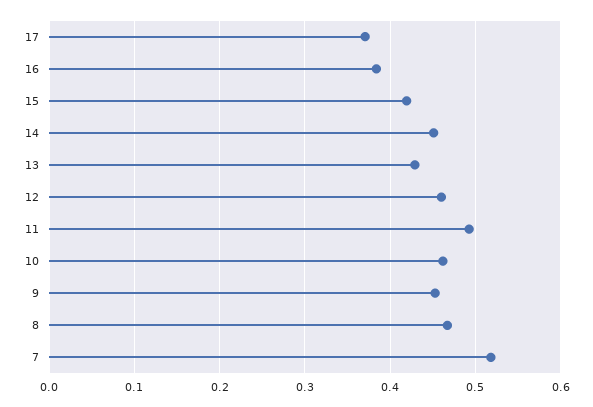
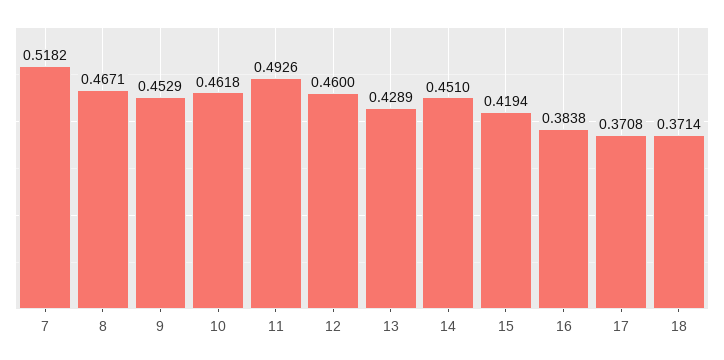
  {
    "17": 0.3708,
    "16": 0.3838,
    "15": 0.4194,
    "14": 0.451,
    "13": 0.4289,
    "12": 0.46,
    "11": 0.4926,
    "10": 0.4618,
    "9": 0.4529,
    "8": 0.4671,
-   "7": 0.5182
+   "7": 0.5182,
+   "18": 0.3714
  }

